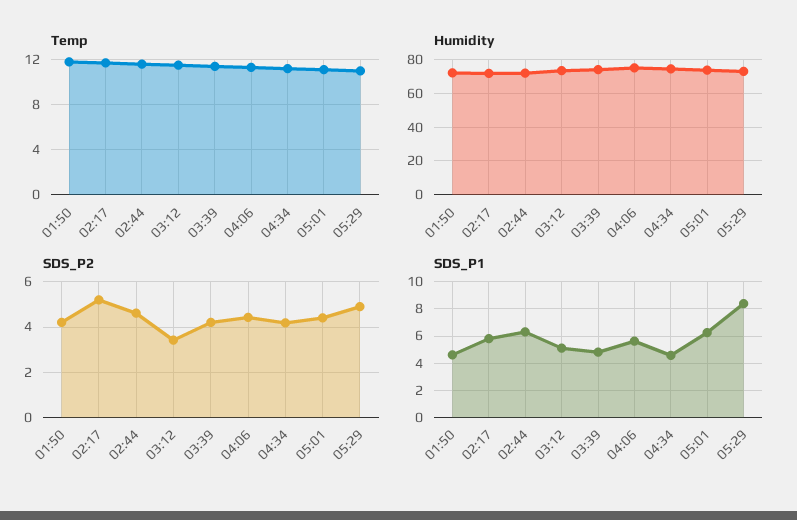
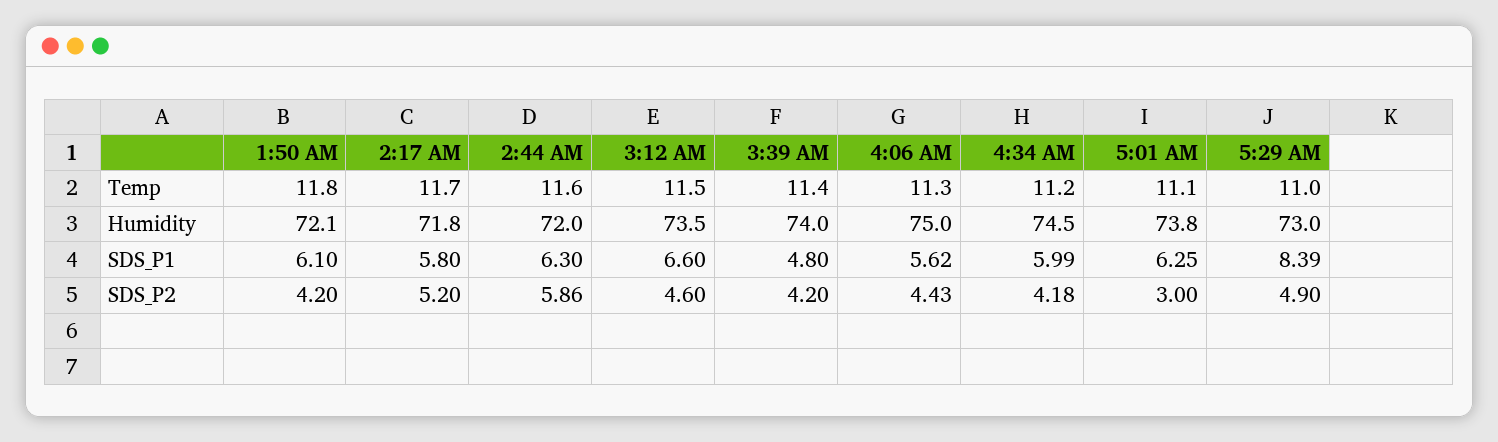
  {
    "Temp": {
      "01:50": 11.8,
      "02:17": 11.7,
      "02:44": 11.6,
      "03:12": 11.5,
      "03:39": 11.4,
      "04:06": 11.3,
      "04:34": 11.2,
      "05:01": 11.1,
      "05:29": 11
    },
    "Humidity": {
      "01:50": 72.1,
      "02:17": 71.8,
      "02:44": 72,
      "03:12": 73.5,
      "03:39": 74,
      "04:06": 75,
      "04:34": 74.5,
      "05:01": 73.8,
      "05:29": 73
    },
    "SDS_P2": {
      "01:50": 4.2,
      "02:17": 5.2,
-     "02:44": 4.5,
+     "02:44": 5.86,
-     "03:12": 3.5,
+     "03:12": 4.6,
      "03:39": 4.2,
      "04:06": 4.43,
      "04:34": 4.18,
-     "05:01": 4.5,
+     "05:01": 3,
      "05:29": 4.9
    },
    "SDS_P1": {
-     "01:50": 4.5,
+     "01:50": 6.1,
      "02:17": 5.8,
      "02:44": 6.3,
-     "03:12": 5,
+     "03:12": 6.6,
      "03:39": 4.8,
      "04:06": 5.62,
-     "04:34": 4.5,
+     "04:34": 5.99,
      "05:01": 6.25,
      "05:29": 8.39
    }
  }

